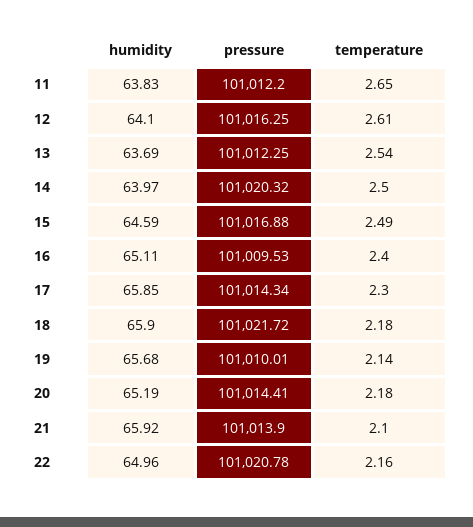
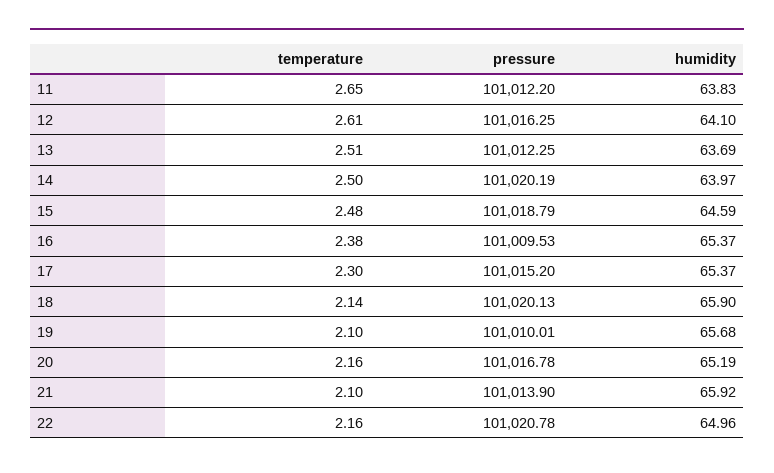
  {
    "humidity": {
      "11": 63.83,
      "12": 64.1,
      "13": 63.69,
      "14": 63.97,
      "15": 64.59,
-     "16": 65.11,
+     "16": 65.37,
-     "17": 65.85,
+     "17": 65.37,
      "18": 65.9,
      "19": 65.68,
      "20": 65.19,
      "21": 65.92,
      "22": 64.96
    },
    "pressure": {
      "11": 101012.2,
      "12": 101016.25,
      "13": 101012.25,
-     "14": 101020.32,
+     "14": 101020.19,
-     "15": 101016.88,
+     "15": 101018.79,
      "16": 101009.53,
-     "17": 101014.34,
+     "17": 101015.2,
-     "18": 101021.72,
+     "18": 101020.13,
      "19": 101010.01,
-     "20": 101014.41,
+     "20": 101016.78,
      "21": 101013.9,
      "22": 101020.78
    },
    "temperature": {
      "11": 2.65,
      "12": 2.61,
-     "13": 2.54,
+     "13": 2.51,
      "14": 2.5,
-     "15": 2.49,
+     "15": 2.48,
-     "16": 2.4,
+     "16": 2.38,
      "17": 2.3,
-     "18": 2.18,
+     "18": 2.14,
-     "19": 2.14,
+     "19": 2.1,
-     "20": 2.18,
+     "20": 2.16,
      "21": 2.1,
      "22": 2.16
    }
  }

